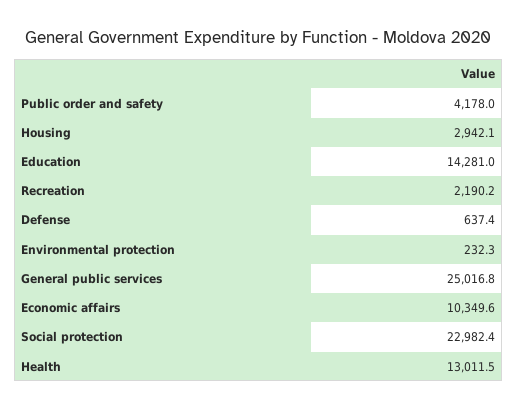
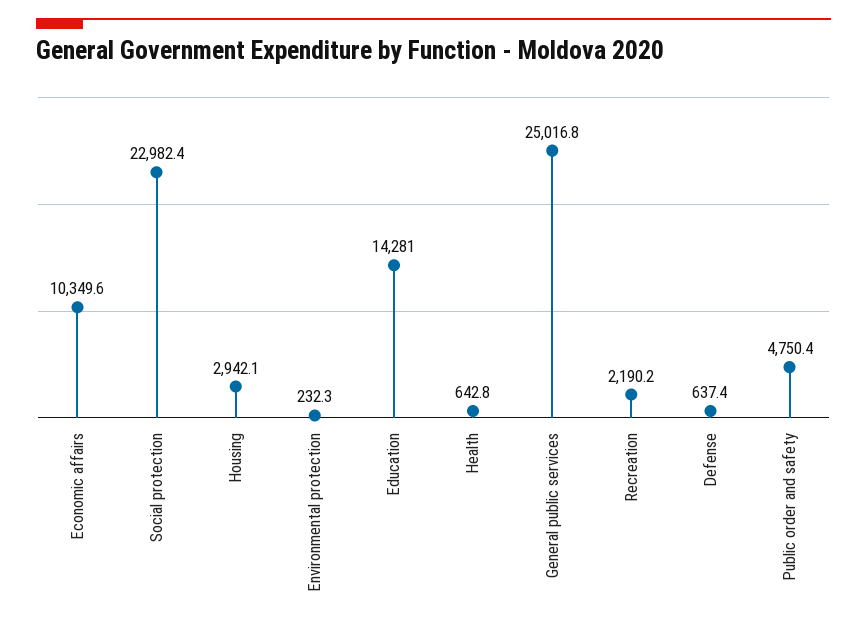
  {
-   "Public order and safety": 4178,
+   "Public order and safety": 4750.4,
    "Housing": 2942.1,
    "Education": 14281,
    "Recreation": 2190.2,
    "Defense": 637.4,
    "Environmental protection": 232.3,
    "General public services": 25016.8,
    "Economic affairs": 10349.6,
    "Social protection": 22982.4,
-   "Health": 13011.5
+   "Health": 642.8
  }

